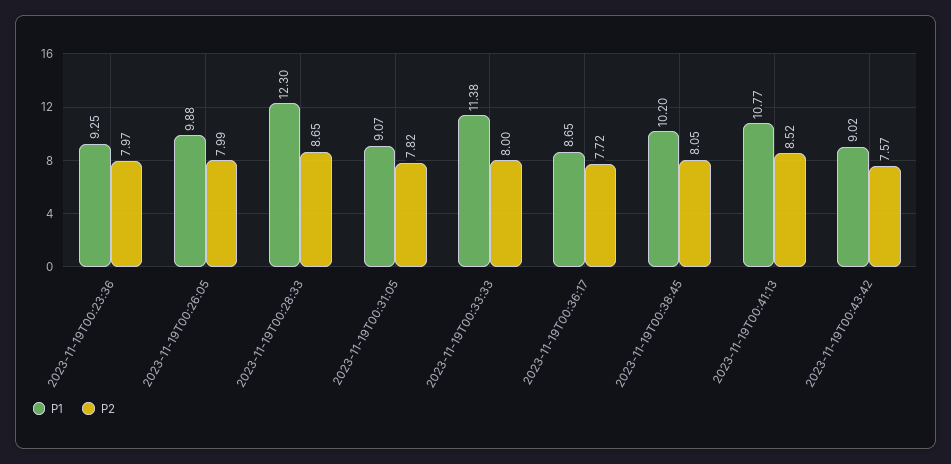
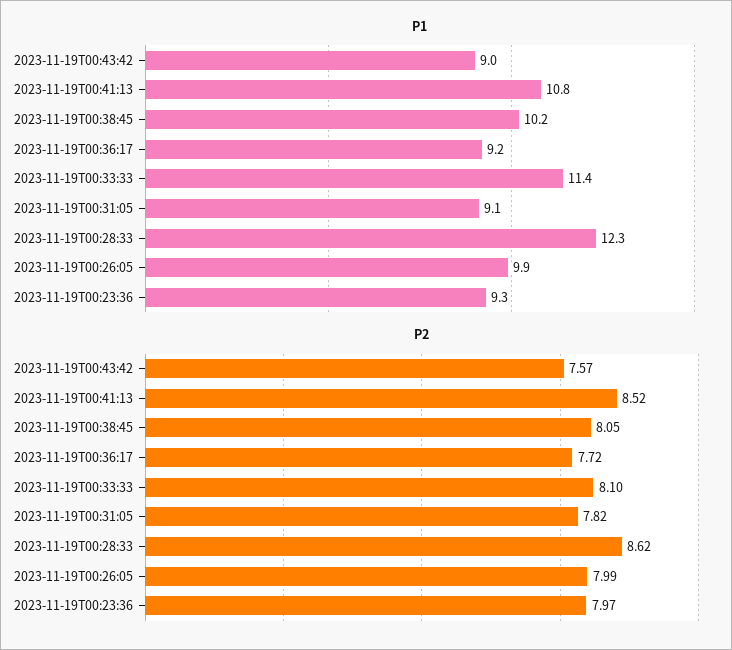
  {
    "P1": {
      "2023-11-19T00:23:36": 9.25,
      "2023-11-19T00:26:05": 9.88,
      "2023-11-19T00:28:33": 12.3,
      "2023-11-19T00:31:05": 9.07,
      "2023-11-19T00:33:33": 11.38,
-     "2023-11-19T00:36:17": 8.65,
+     "2023-11-19T00:36:17": 9.2,
      "2023-11-19T00:38:45": 10.2,
      "2023-11-19T00:41:13": 10.77,
      "2023-11-19T00:43:42": 9.02
    },
    "P2": {
      "2023-11-19T00:23:36": 7.97,
      "2023-11-19T00:26:05": 7.99,
-     "2023-11-19T00:28:33": 8.65,
+     "2023-11-19T00:28:33": 8.62,
      "2023-11-19T00:31:05": 7.82,
-     "2023-11-19T00:33:33": 8,
+     "2023-11-19T00:33:33": 8.1,
      "2023-11-19T00:36:17": 7.72,
      "2023-11-19T00:38:45": 8.05,
      "2023-11-19T00:41:13": 8.52,
      "2023-11-19T00:43:42": 7.57
    }
  }

